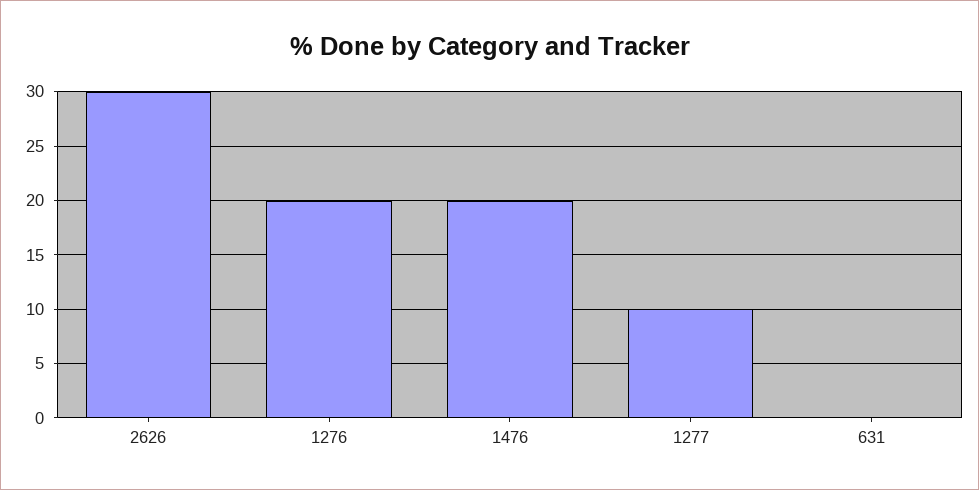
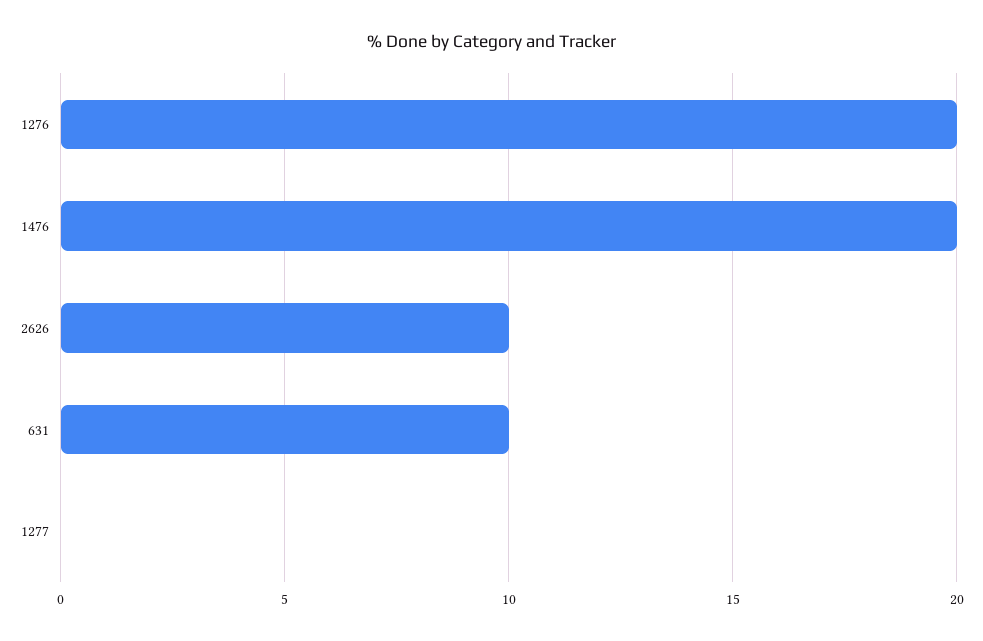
  {
-   "2626": 30,
+   "2626": 10,
    "1276": 20,
    "1476": 20,
-   "1277": 10,
+   "1277": 0,
-   "631": 0
+   "631": 10
  }

